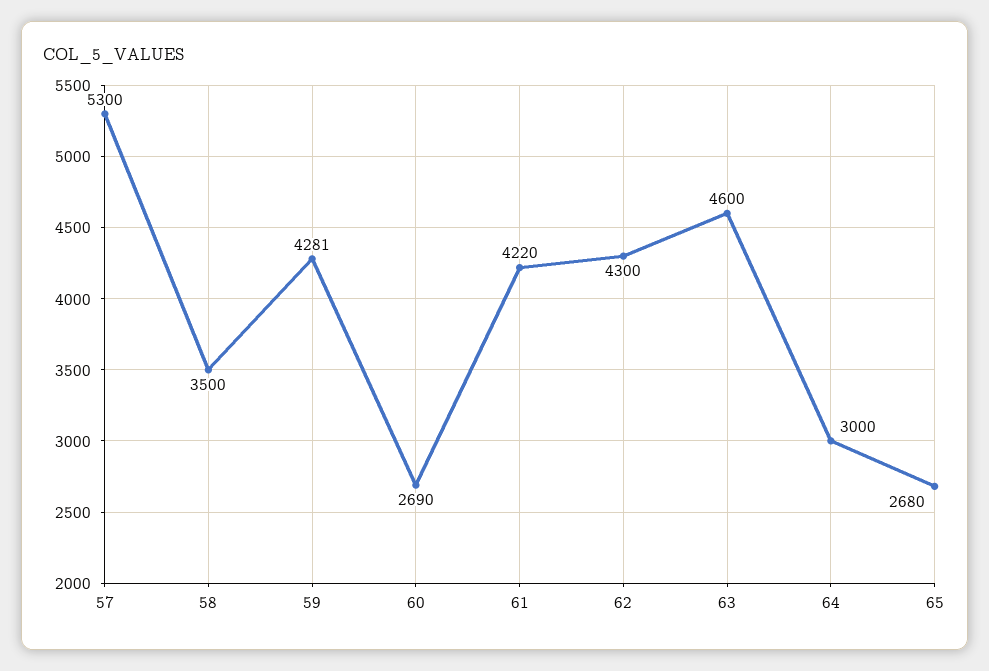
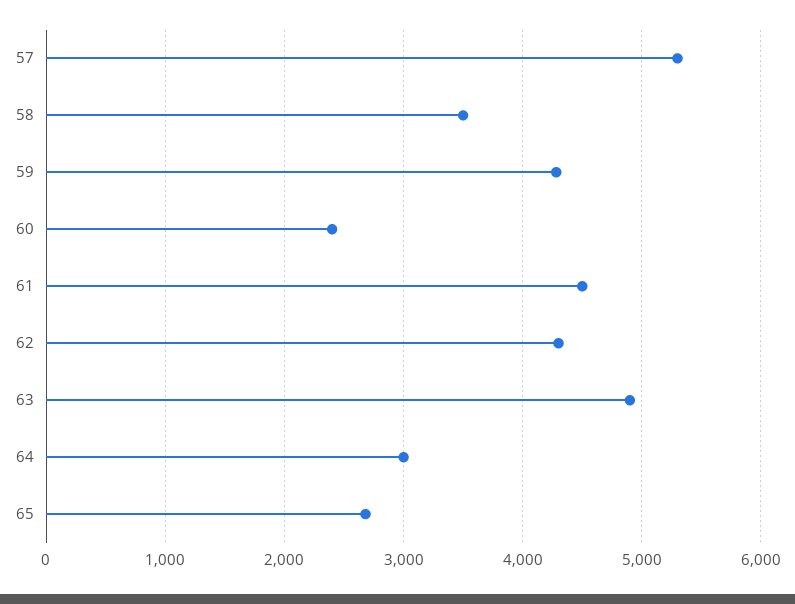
  {
    "57": 5300,
    "58": 3500,
    "59": 4281,
-   "60": 2690,
+   "60": 2400,
-   "61": 4220,
+   "61": 4500,
    "62": 4300,
-   "63": 4600,
+   "63": 4900,
    "64": 3000,
    "65": 2680
  }

